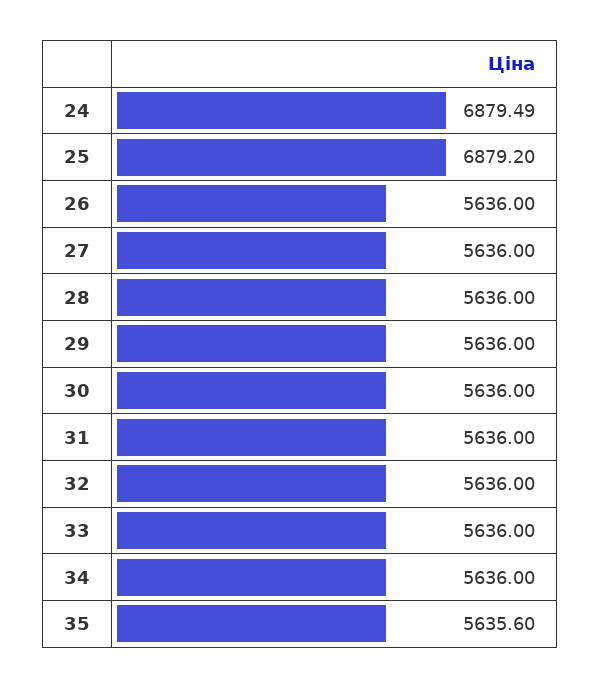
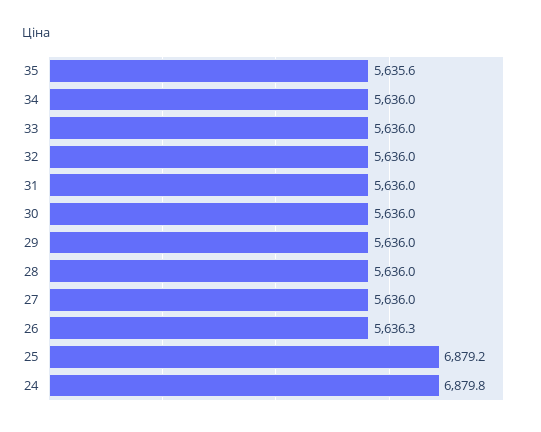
  {
-   "24": 6879.49,
+   "24": 6879.8,
    "25": 6879.2,
-   "26": 5636,
+   "26": 5636.3,
    "27": 5636,
    "28": 5636,
    "29": 5636,
    "30": 5636,
    "31": 5636,
    "32": 5636,
    "33": 5636,
    "34": 5636,
    "35": 5635.6
  }

